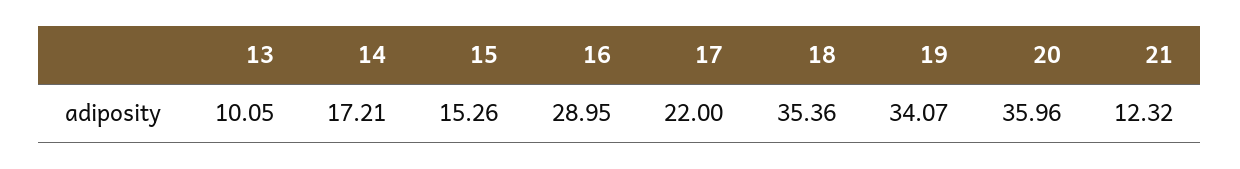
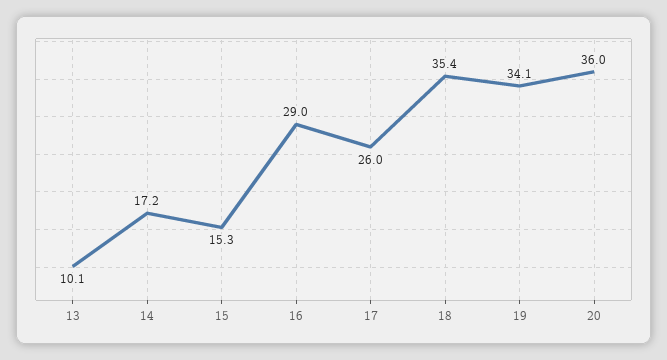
  {
    "13": 10.05,
    "14": 17.21,
    "15": 15.26,
    "16": 28.95,
-   "17": 22,
+   "17": 26,
    "18": 35.36,
    "19": 34.07,
-   "20": 35.96,
+   "20": 35.96
-   "21": 12.32
  }

